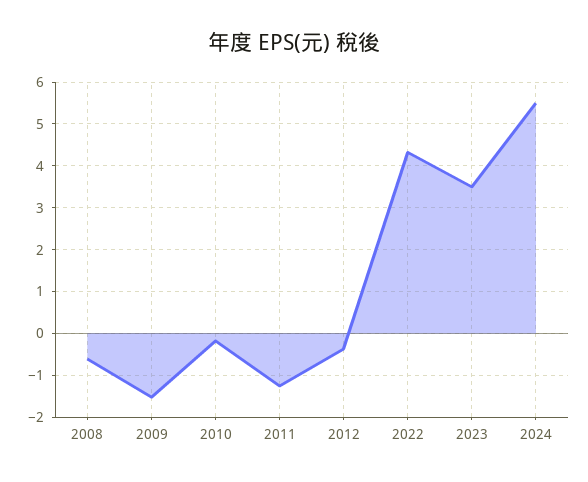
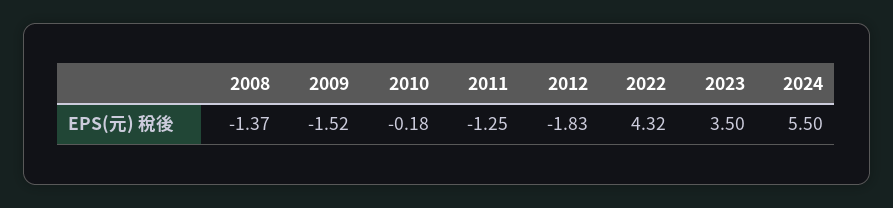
  {
-   "2008": -0.6,
+   "2008": -1.37,
    "2009": -1.52,
    "2010": -0.18,
    "2011": -1.25,
-   "2012": -0.4,
+   "2012": -1.83,
    "2022": 4.32,
    "2023": 3.5,
    "2024": 5.5
  }

